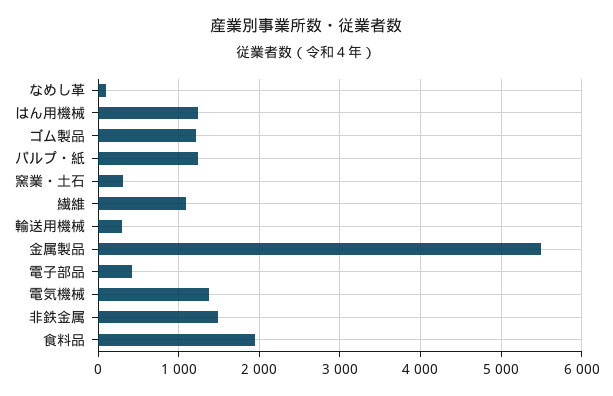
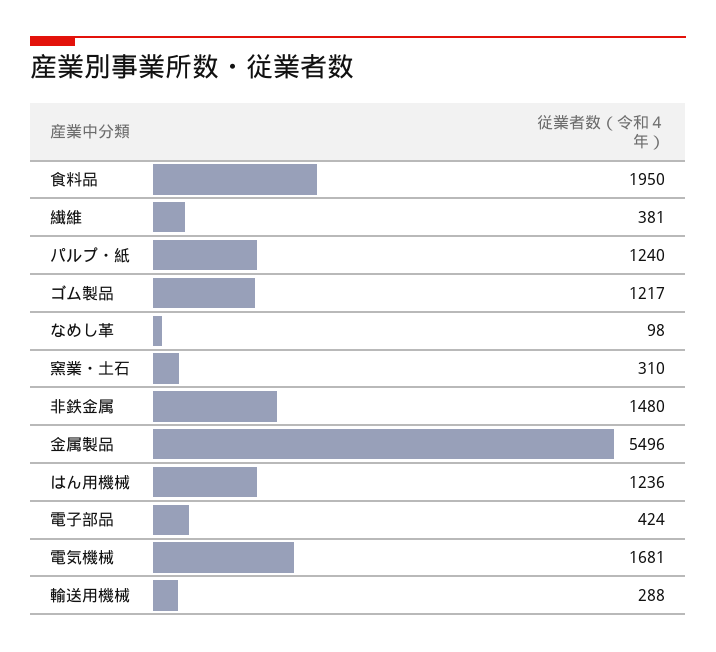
  {
    "なめし革": 98,
    "はん用機械": 1236,
    "ゴム製品": 1217,
    "パルプ・紙": 1240,
    "窯業・土石": 310,
-   "繊維": 1100,
+   "繊維": 381,
    "輸送用機械": 288,
    "金属製品": 5496,
    "電子部品": 424,
-   "電気機械": 1400,
+   "電気機械": 1681,
    "非鉄金属": 1480,
    "食料品": 1950
  }

